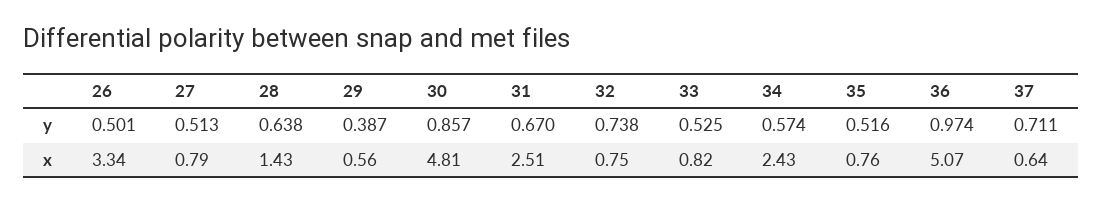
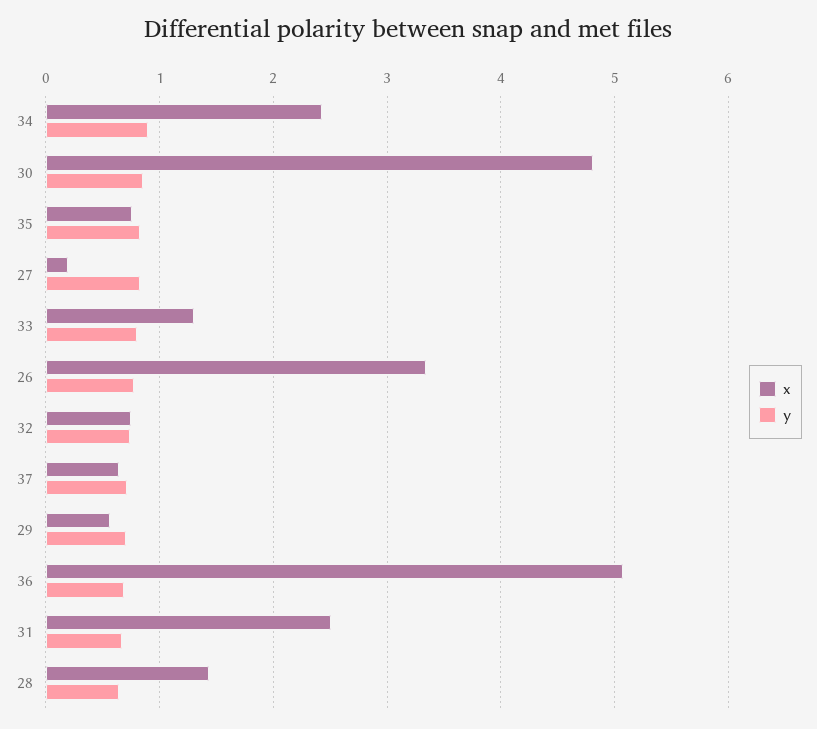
  {
    "y": {
-     "26": 0.501,
+     "26": 0.8,
-     "27": 0.513,
+     "27": 0.8,
      "28": 0.638,
-     "29": 0.387,
+     "29": 0.7,
      "30": 0.857,
      "31": 0.67,
      "32": 0.738,
-     "33": 0.525,
+     "33": 0.8,
-     "34": 0.574,
+     "34": 0.9,
-     "35": 0.516,
+     "35": 0.8,
-     "36": 0.974,
+     "36": 0.7,
      "37": 0.711
    },
    "x": {
      "26": 3.34,
-     "27": 0.79,
+     "27": 0.2,
      "28": 1.43,
      "29": 0.56,
      "30": 4.81,
      "31": 2.51,
      "32": 0.75,
-     "33": 0.82,
+     "33": 1.3,
      "34": 2.43,
      "35": 0.76,
      "36": 5.07,
      "37": 0.64
    }
  }

